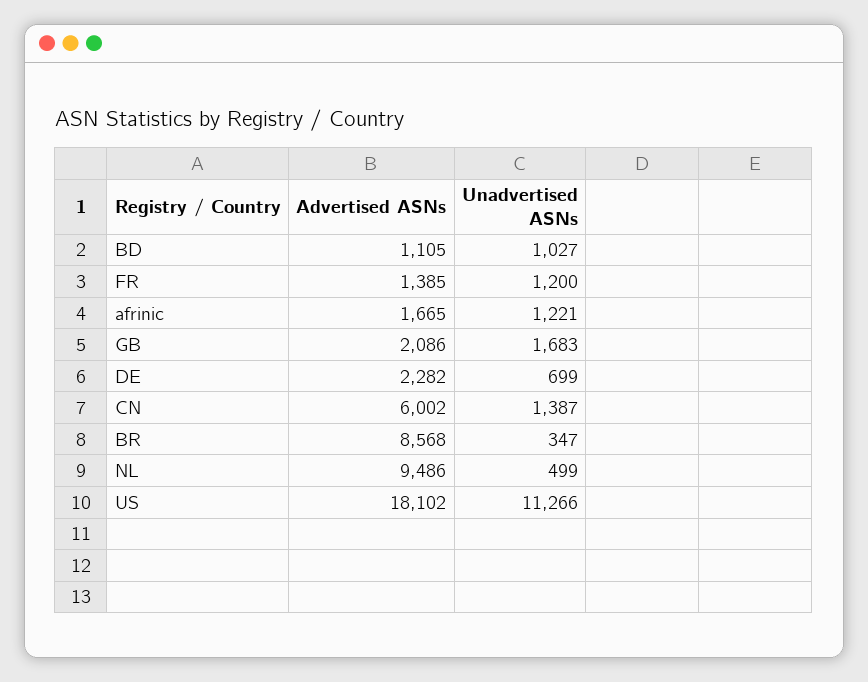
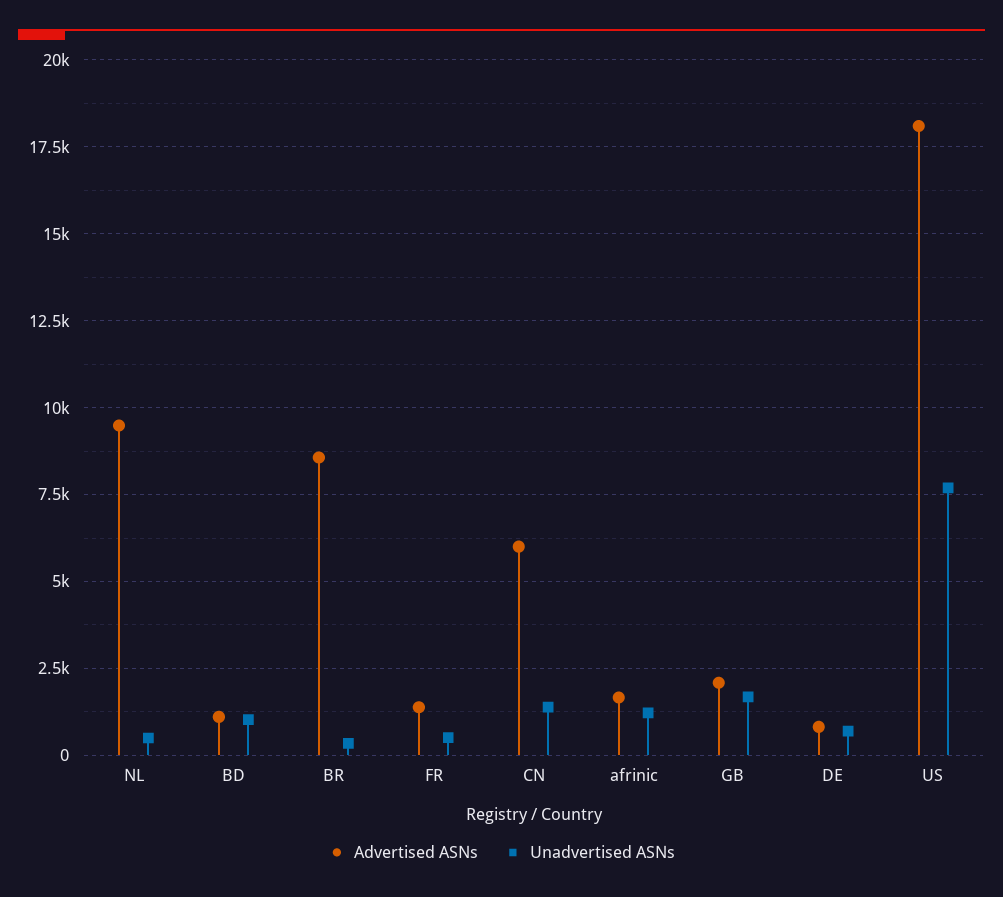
  {
    "Advertised ASNs": {
      "BD": 1105,
      "FR": 1385,
      "afrinic": 1665,
      "GB": 2086,
-     "DE": 2282,
+     "DE": 750,
      "CN": 6002,
      "BR": 8568,
      "NL": 9486,
      "US": 18102
    },
    "Unadvertised ASNs": {
      "BD": 1027,
-     "FR": 1200,
+     "FR": 500,
      "afrinic": 1221,
      "GB": 1683,
      "DE": 699,
      "CN": 1387,
      "BR": 347,
      "NL": 499,
-     "US": 11266
+     "US": 7750
    }
  }

